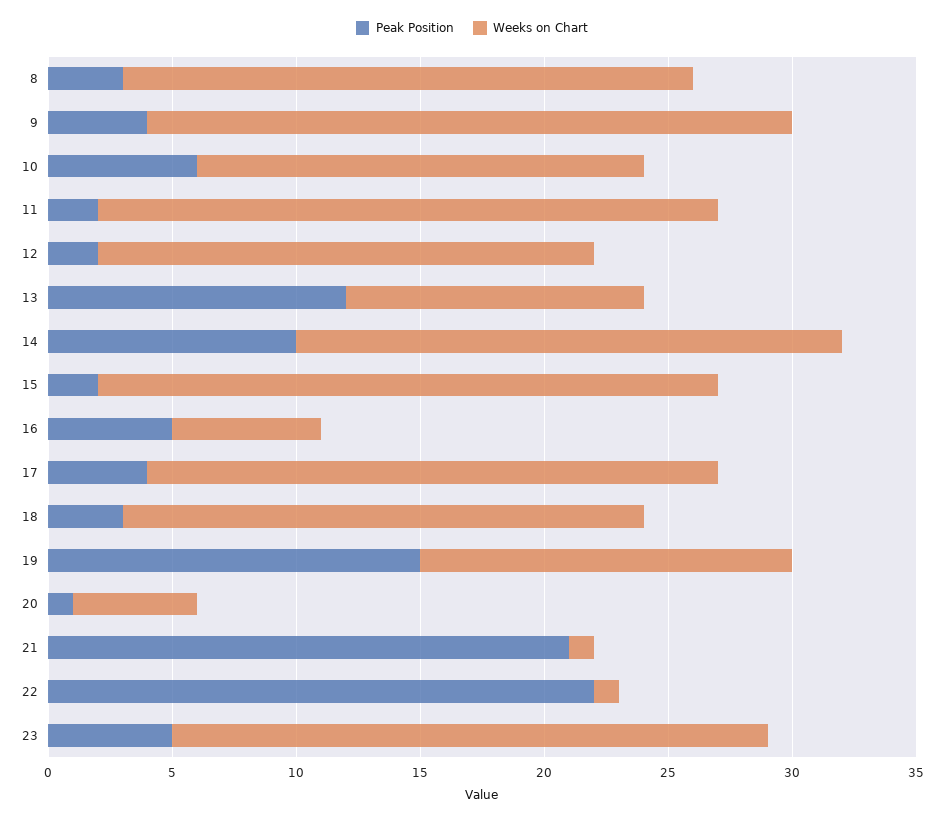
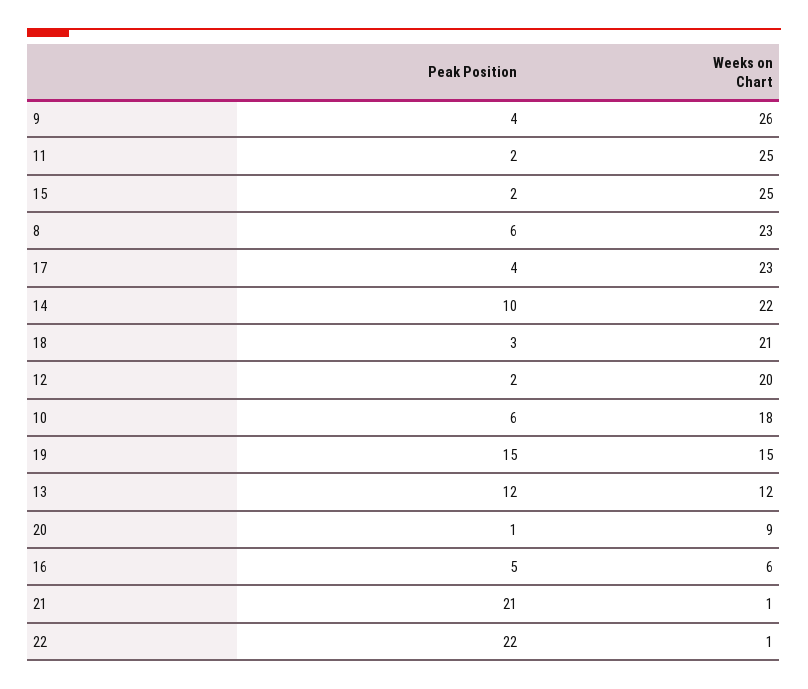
  {
    "Peak Position": {
-     "8": 3,
+     "8": 6,
      "9": 4,
      "10": 6,
      "11": 2,
      "12": 2,
      "13": 12,
      "14": 10,
      "15": 2,
      "16": 5,
      "17": 4,
      "18": 3,
      "19": 15,
      "20": 1,
      "21": 21,
-     "22": 22,
+     "22": 22
-     "23": 5
    },
    "Weeks on Chart": {
      "8": 23,
      "9": 26,
      "10": 18,
      "11": 25,
      "12": 20,
      "13": 12,
      "14": 22,
      "15": 25,
      "16": 6,
      "17": 23,
      "18": 21,
      "19": 15,
-     "20": 5,
+     "20": 9,
      "21": 1,
-     "22": 1,
+     "22": 1
-     "23": 24
    }
  }

